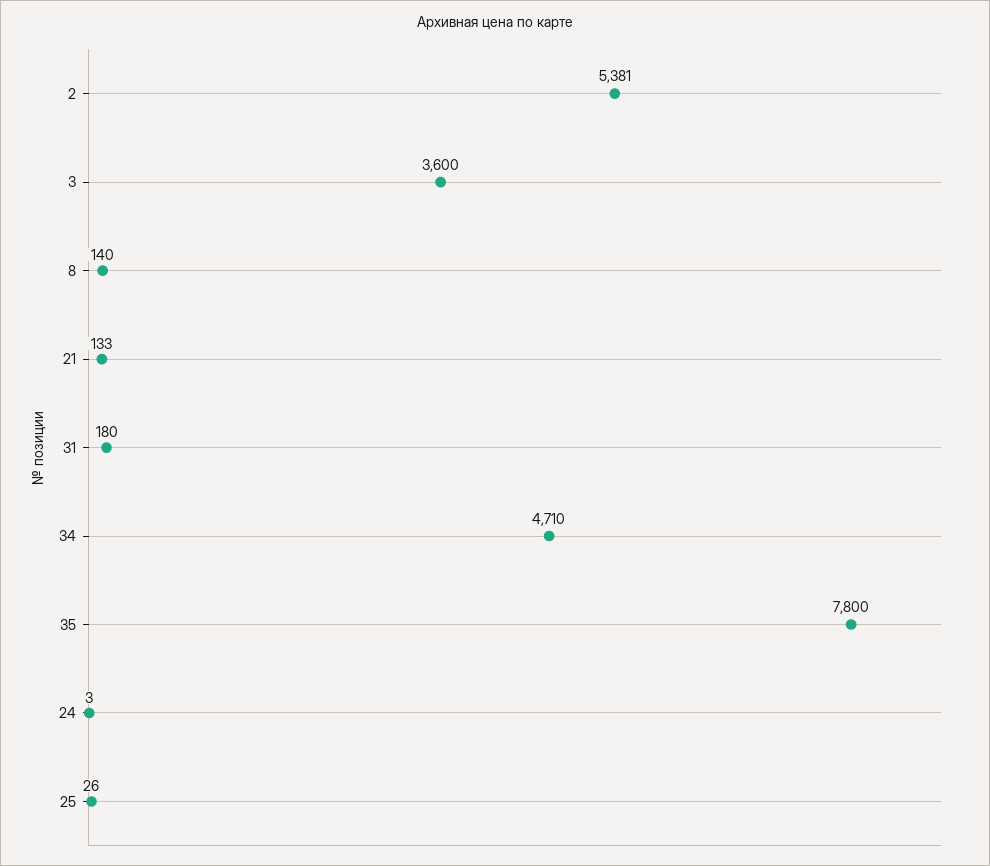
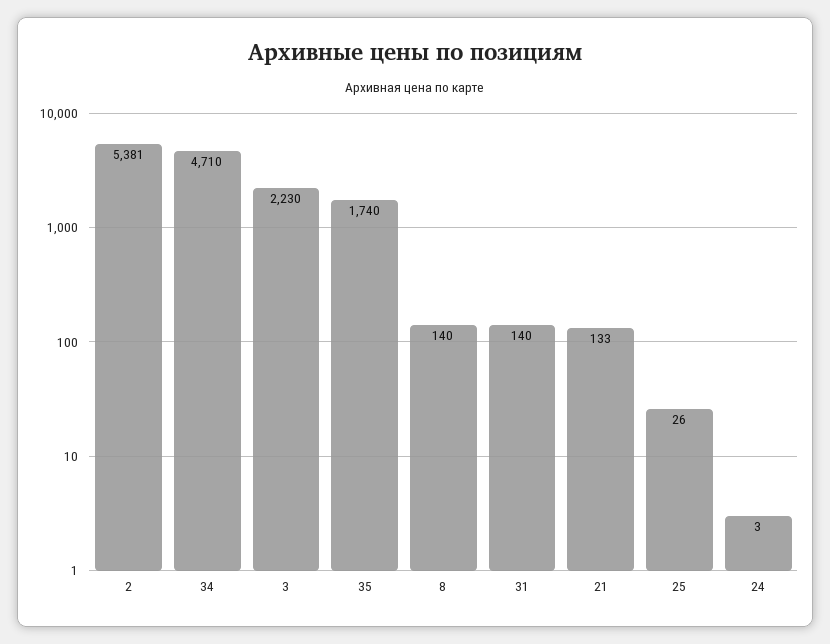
  {
    "2": 5381,
-   "3": 3600,
+   "3": 2230,
    "8": 140,
    "21": 133,
-   "31": 180,
+   "31": 140,
    "34": 4710,
-   "35": 7800,
+   "35": 1740,
    "24": 3,
    "25": 26
  }

